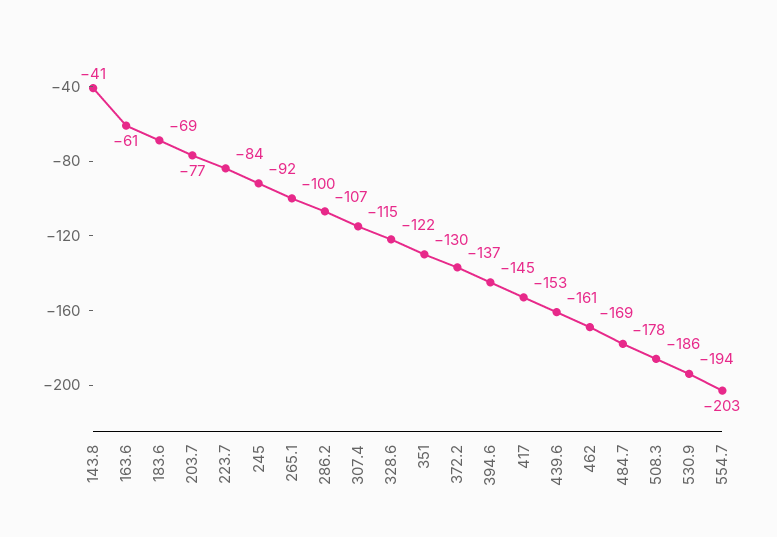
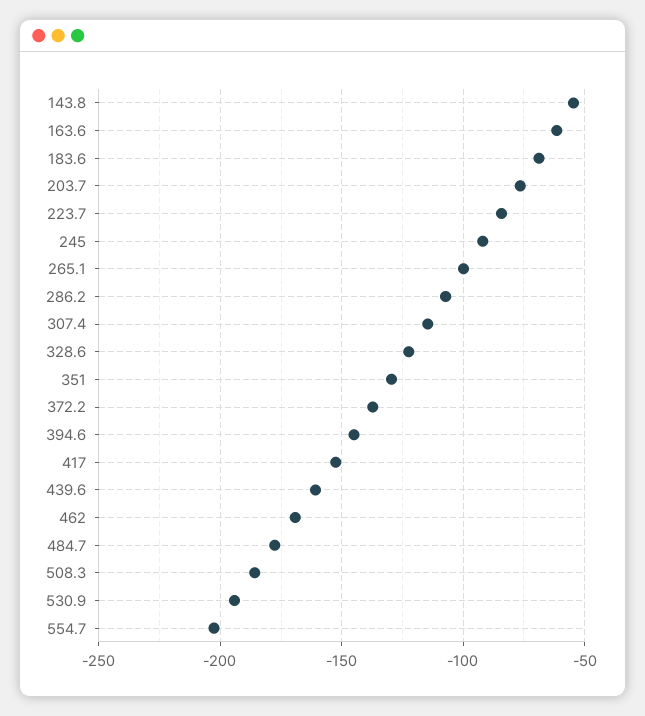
  {
-   "143.8": -41,
+   "143.8": -55,
    "163.6": -61,
    "183.6": -69,
    "203.7": -77,
    "223.7": -84,
    "245": -92,
    "265.1": -100,
    "286.2": -107,
    "307.4": -115,
    "328.6": -122,
    "351": -130,
    "372.2": -137,
    "394.6": -145,
    "417": -153,
    "439.6": -161,
    "462": -169,
    "484.7": -178,
    "508.3": -186,
    "530.9": -194,
    "554.7": -203
  }

